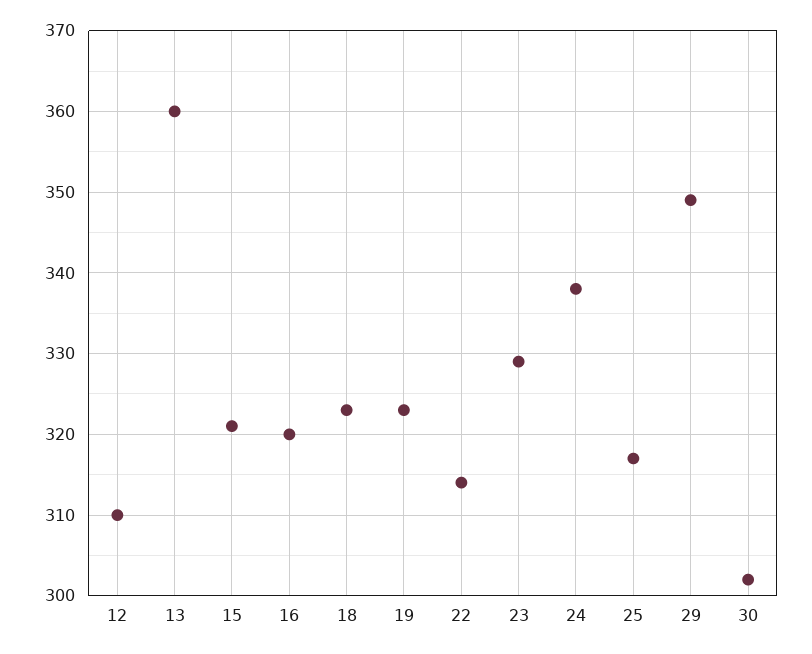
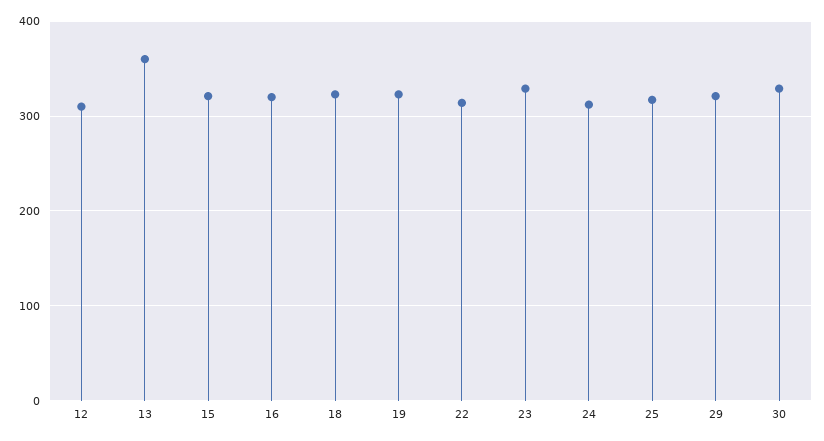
  {
    "12": 310,
    "13": 360,
    "15": 321,
    "16": 320,
    "18": 323,
    "19": 323,
    "22": 314,
    "23": 329,
-   "24": 338,
+   "24": 310,
    "25": 317,
-   "29": 349,
+   "29": 320,
-   "30": 302
+   "30": 330
  }

